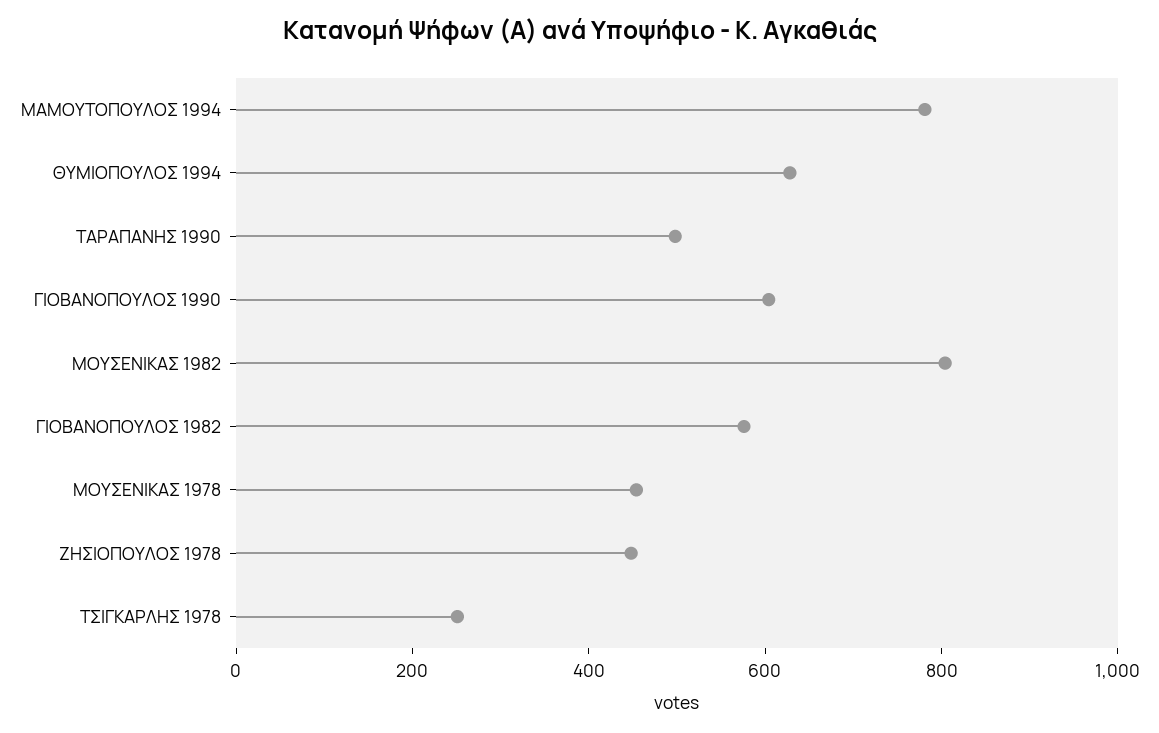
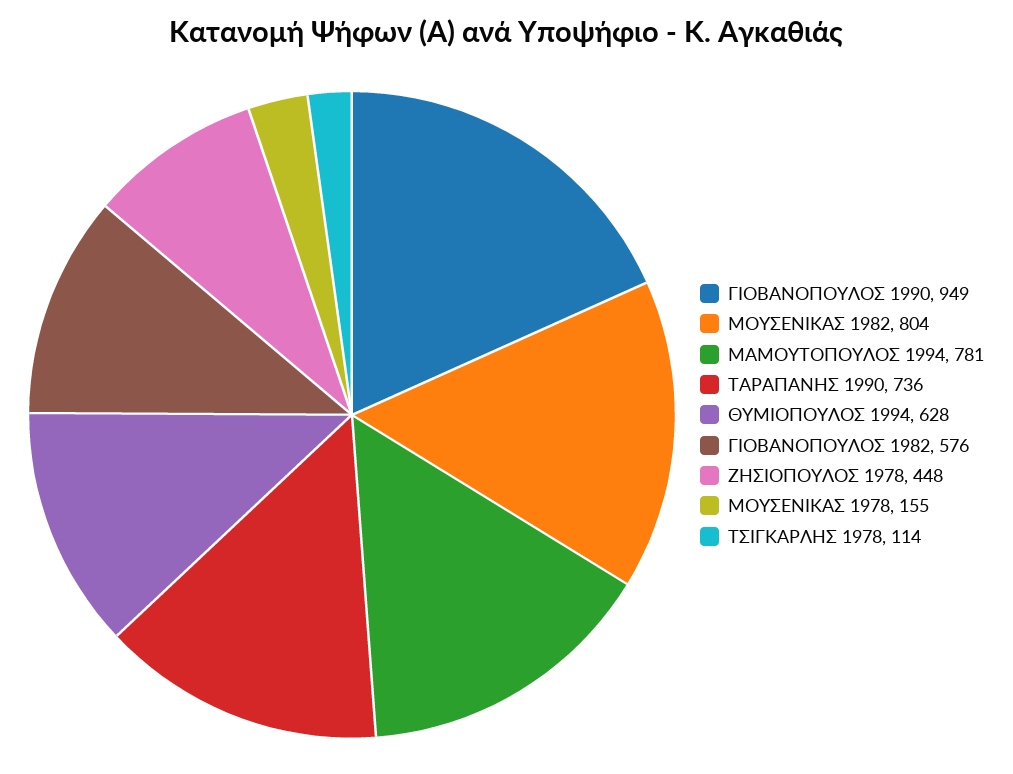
  {
    "ΜΑΜΟΥΤΟΠΟΥΛΟΣ 1994": 781,
    "ΘΥΜΙΟΠΟΥΛΟΣ 1994": 628,
-   "ΤΑΡΑΠΑΝΗΣ 1990": 500,
+   "ΤΑΡΑΠΑΝΗΣ 1990": 736,
-   "ΓΙΟΒΑΝΟΠΟΥΛΟΣ 1990": 600,
+   "ΓΙΟΒΑΝΟΠΟΥΛΟΣ 1990": 949,
    "ΜΟΥΣΕΝΙΚΑΣ 1982": 804,
    "ΓΙΟΒΑΝΟΠΟΥΛΟΣ 1982": 576,
-   "ΜΟΥΣΕΝΙΚΑΣ 1978": 450,
+   "ΜΟΥΣΕΝΙΚΑΣ 1978": 155,
    "ΖΗΣΙΟΠΟΥΛΟΣ 1978": 448,
-   "ΤΣΙΓΚΑΡΛΗΣ 1978": 250
+   "ΤΣΙΓΚΑΡΛΗΣ 1978": 114
  }

